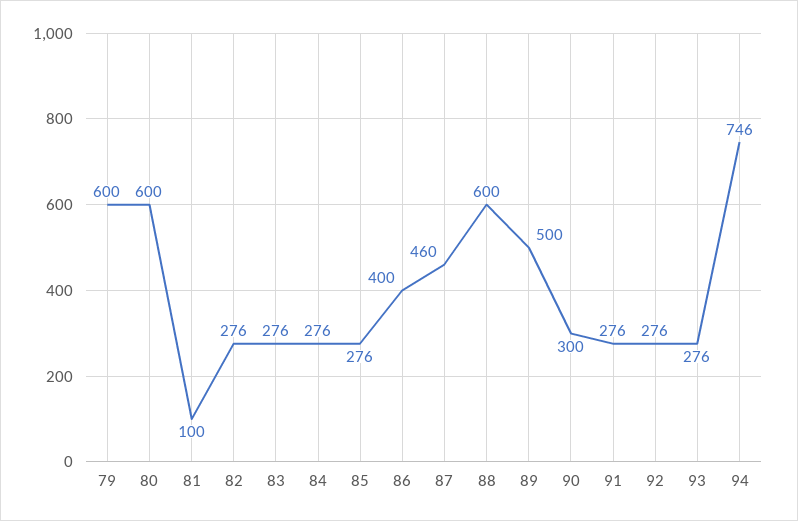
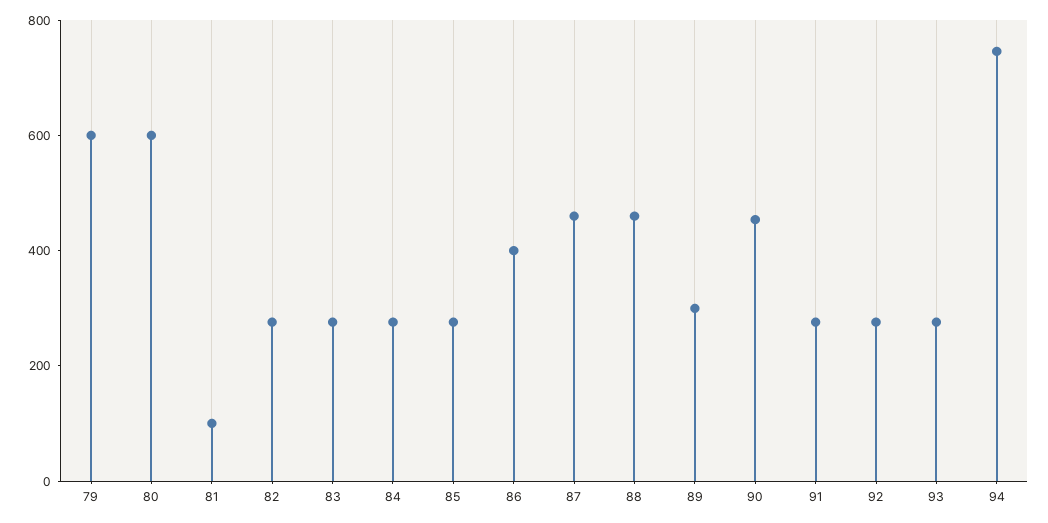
  {
    "79": 600,
    "80": 600,
    "81": 100,
    "82": 276,
    "83": 276,
    "84": 276,
    "85": 276,
    "86": 400,
    "87": 460,
-   "88": 600,
+   "88": 450,
-   "89": 500,
+   "89": 300,
-   "90": 300,
+   "90": 450,
    "91": 276,
    "92": 276,
    "93": 276,
    "94": 746
  }

